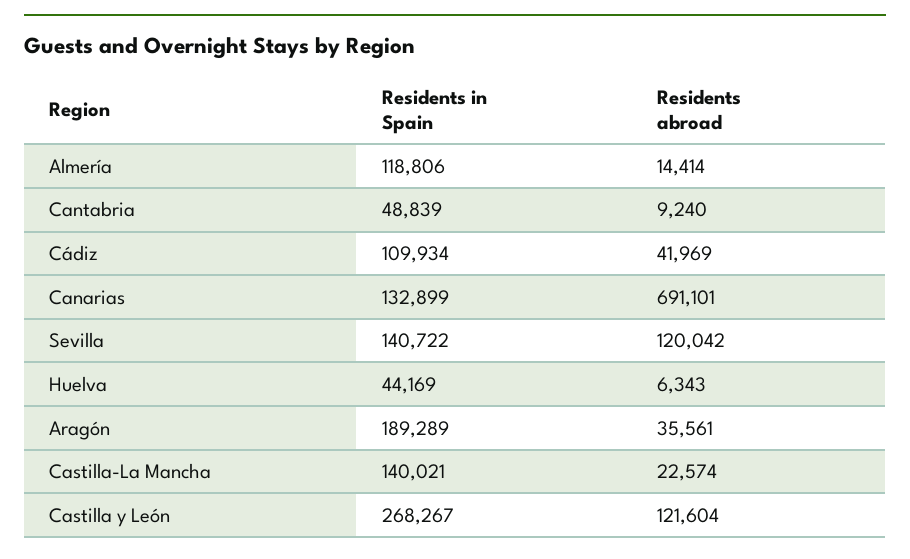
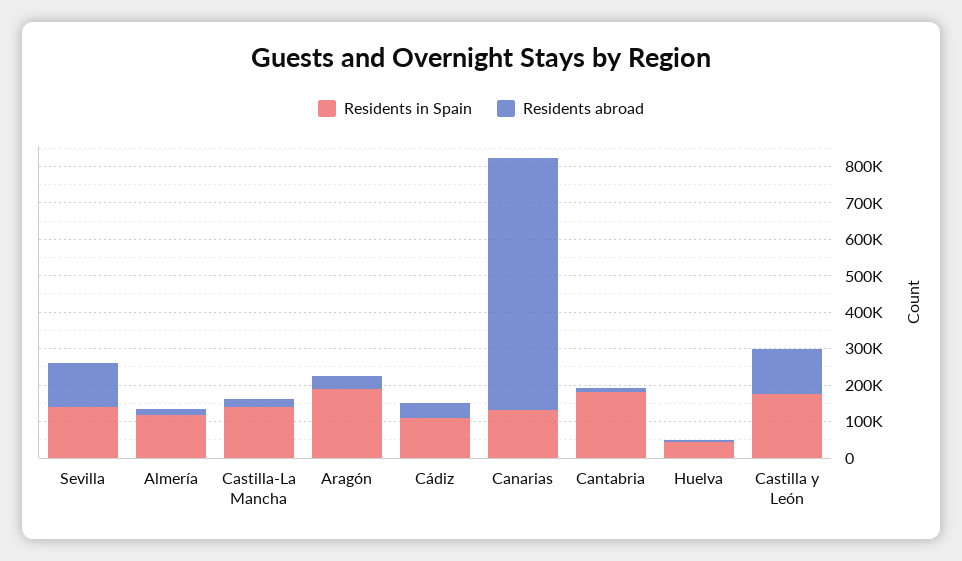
  {
    "Residents in Spain": {
      "Almería": 118806,
-     "Cantabria": 48839,
+     "Cantabria": 175000,
      "Cádiz": 109934,
      "Canarias": 132899,
      "Sevilla": 140722,
      "Huelva": 44169,
      "Aragón": 189289,
      "Castilla-La Mancha": 140021,
-     "Castilla y León": 268267
+     "Castilla y León": 175000
    },
    "Residents abroad": {
      "Almería": 14414,
      "Cantabria": 9240,
      "Cádiz": 41969,
      "Canarias": 691101,
      "Sevilla": 120042,
      "Huelva": 6343,
      "Aragón": 35561,
      "Castilla-La Mancha": 22574,
      "Castilla y León": 121604
    }
  }

